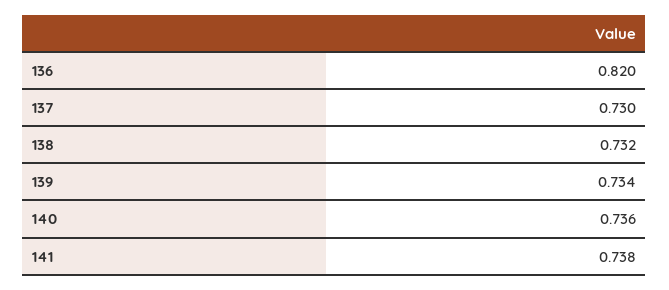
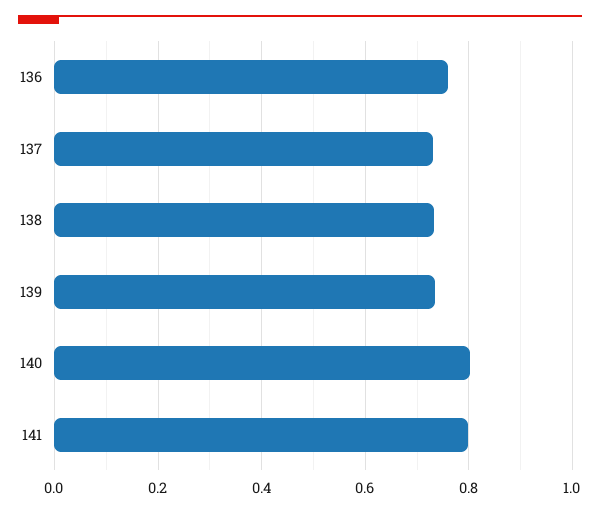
  {
-   "136": 0.82,
+   "136": 0.76,
    "137": 0.73,
    "138": 0.732,
    "139": 0.734,
-   "140": 0.736,
+   "140": 0.8,
-   "141": 0.738
+   "141": 0.8
  }

